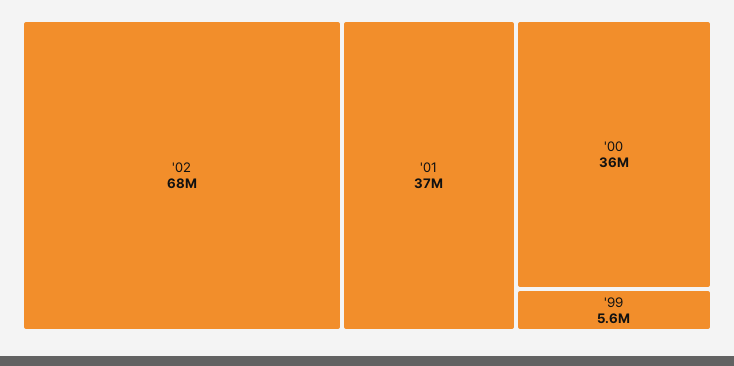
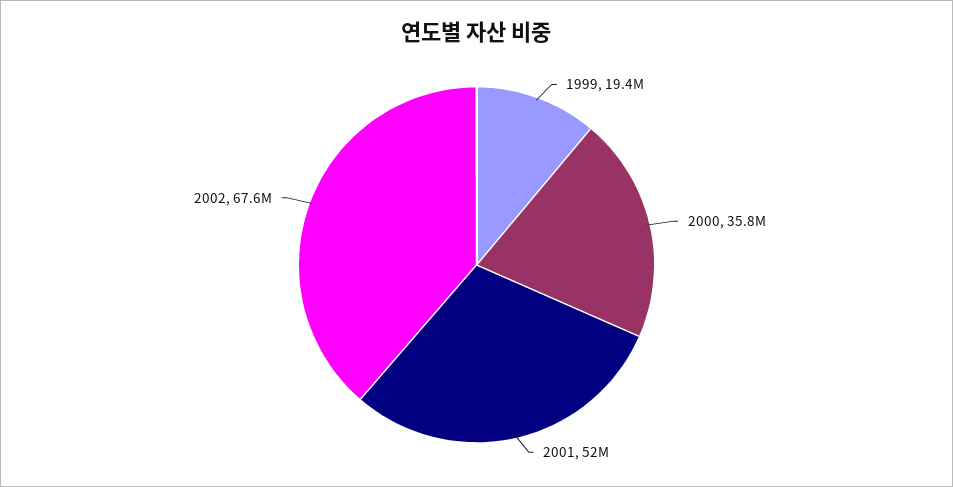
  {
    "'02": 67600000,
-   "'01": 37000000,
+   "'01": 52000000,
    "'00": 35800000,
-   "'99": 5600000
+   "'99": 19400000
  }

